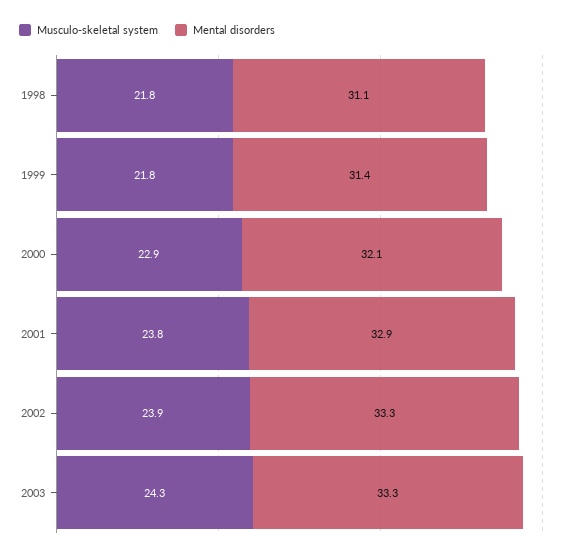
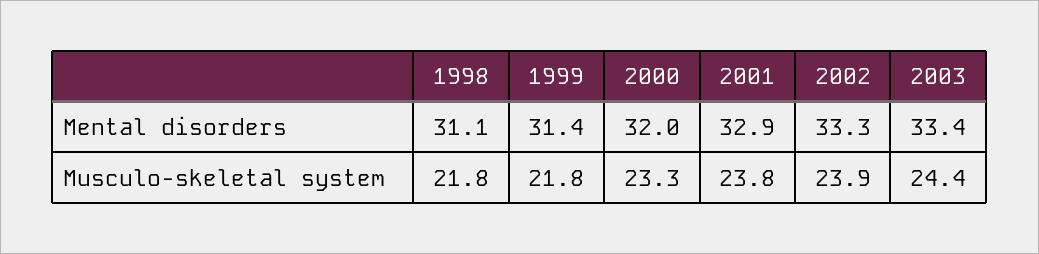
  {
    "Musculo-skeletal system": {
      "1998": 21.8,
      "1999": 21.8,
-     "2000": 22.9,
+     "2000": 23.3,
      "2001": 23.8,
      "2002": 23.9,
-     "2003": 24.3
+     "2003": 24.4
    },
    "Mental disorders": {
      "1998": 31.1,
      "1999": 31.4,
-     "2000": 32.1,
+     "2000": 32,
      "2001": 32.9,
      "2002": 33.3,
-     "2003": 33.3
+     "2003": 33.4
    }
  }

